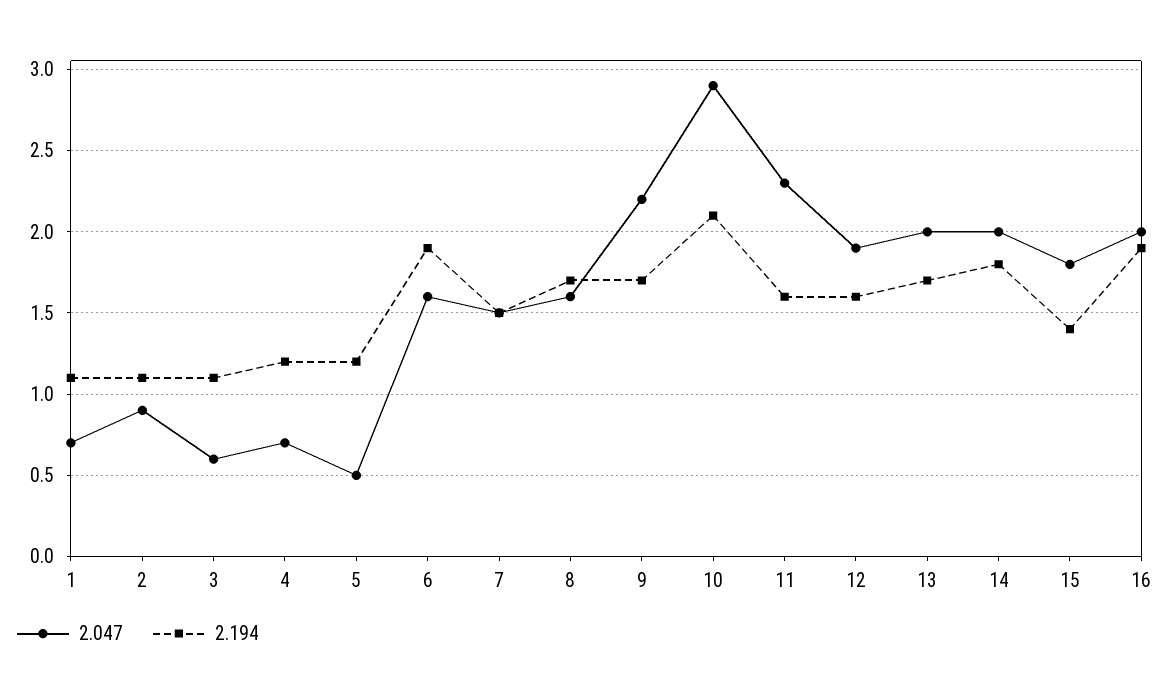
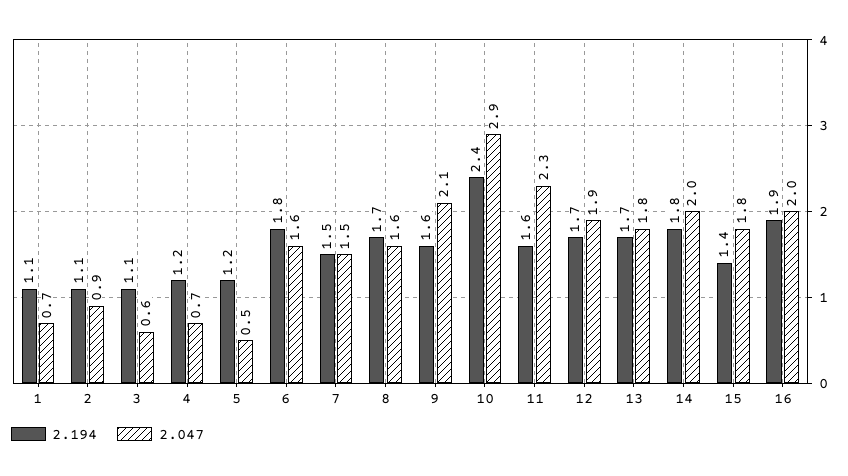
  {
    "2.047": {
      "1": 0.7,
      "2": 0.9,
      "3": 0.6,
      "4": 0.7,
      "5": 0.5,
      "6": 1.6,
      "7": 1.5,
      "8": 1.6,
-     "9": 2.2,
+     "9": 2.1,
      "10": 2.9,
      "11": 2.3,
      "12": 1.9,
-     "13": 2,
+     "13": 1.8,
      "14": 2,
      "15": 1.8,
      "16": 2
    },
    "2.194": {
      "1": 1.1,
      "2": 1.1,
      "3": 1.1,
      "4": 1.2,
      "5": 1.2,
-     "6": 1.9,
+     "6": 1.8,
      "7": 1.5,
      "8": 1.7,
-     "9": 1.7,
+     "9": 1.6,
-     "10": 2.1,
+     "10": 2.4,
      "11": 1.6,
-     "12": 1.6,
+     "12": 1.7,
      "13": 1.7,
      "14": 1.8,
      "15": 1.4,
      "16": 1.9
    }
  }

